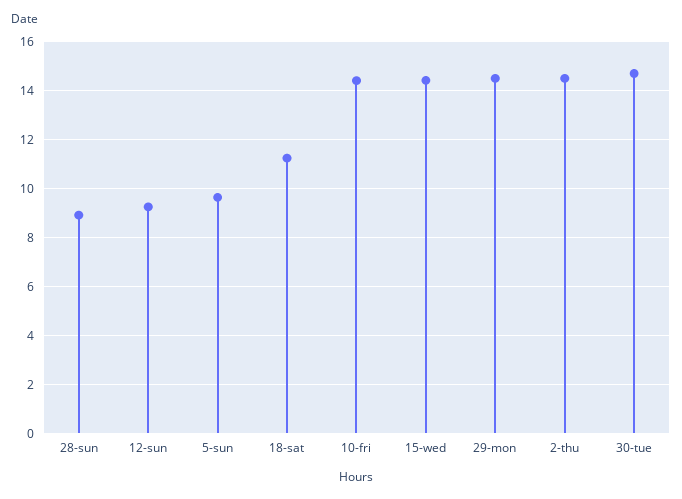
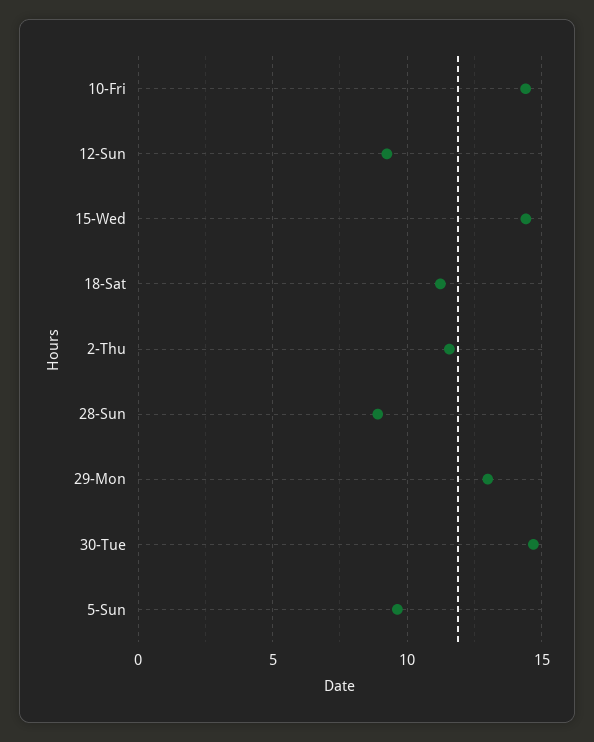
  {
    "28-sun": 9,
    "12-sun": 9.25,
    "5-sun": 9.75,
    "18-sat": 11.25,
    "10-fri": 14.5,
    "15-wed": 14.5,
-   "29-mon": 14.5,
+   "29-mon": 13,
-   "2-thu": 14.5,
+   "2-thu": 11.5,
    "30-tue": 14.75
  }

